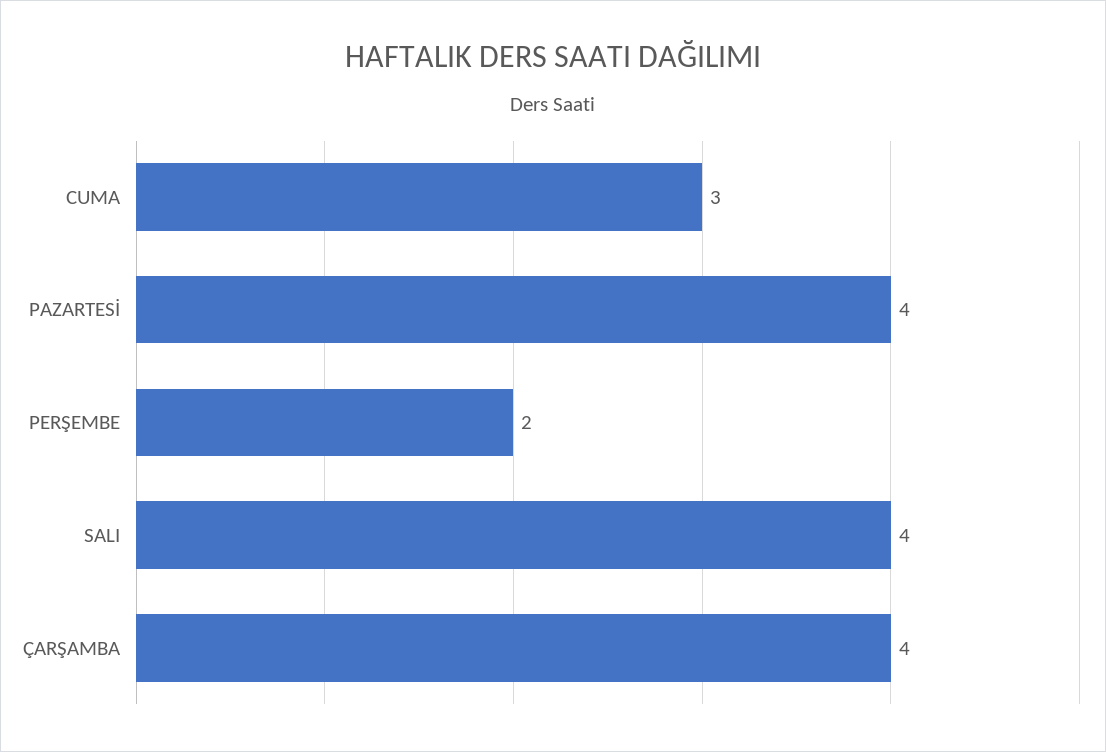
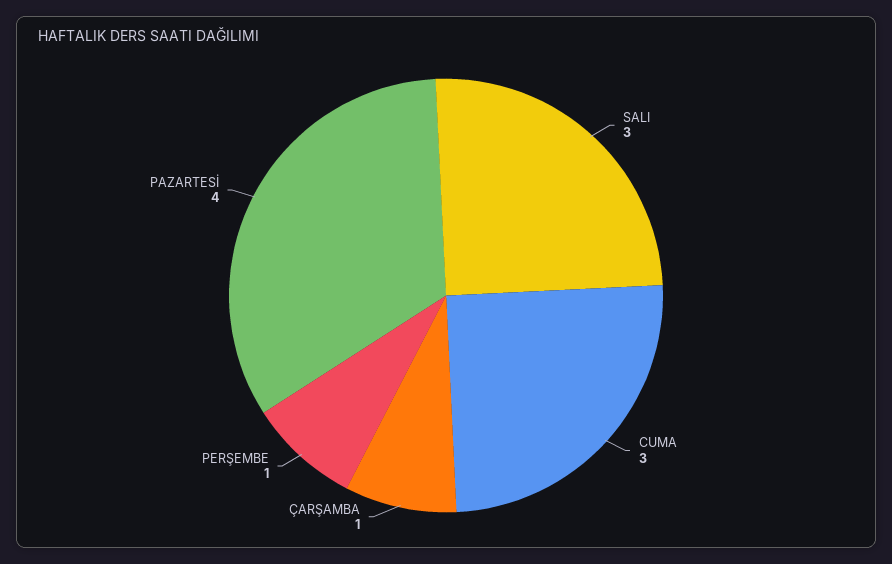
  {
    "CUMA": 3,
    "PAZARTESİ": 4,
-   "PERŞEMBE": 2,
+   "PERŞEMBE": 1,
-   "SALI": 4,
+   "SALI": 3,
-   "ÇARŞAMBA": 4
+   "ÇARŞAMBA": 1
  }

